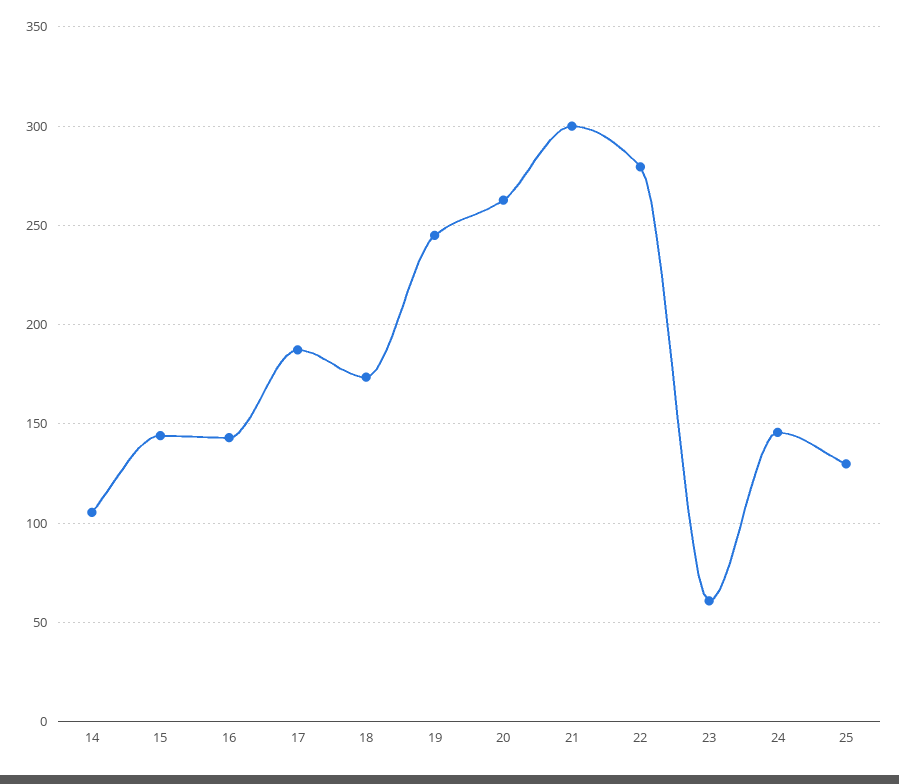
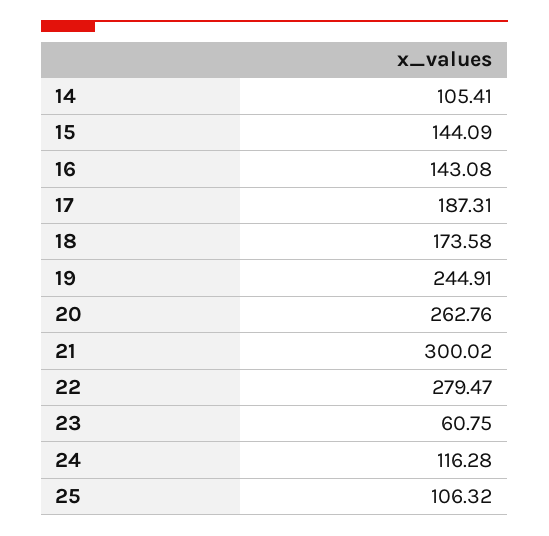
  {
    "14": 105.41,
    "15": 144.09,
    "16": 143.08,
    "17": 187.31,
    "18": 173.58,
    "19": 244.91,
    "20": 262.76,
    "21": 300.02,
    "22": 279.47,
    "23": 60.75,
-   "24": 145,
+   "24": 116.28,
-   "25": 130
+   "25": 106.32
  }

